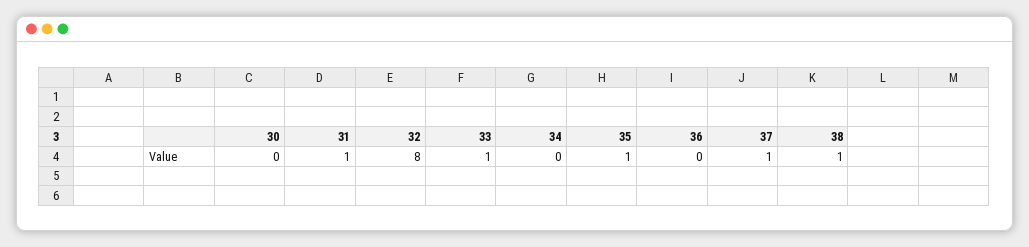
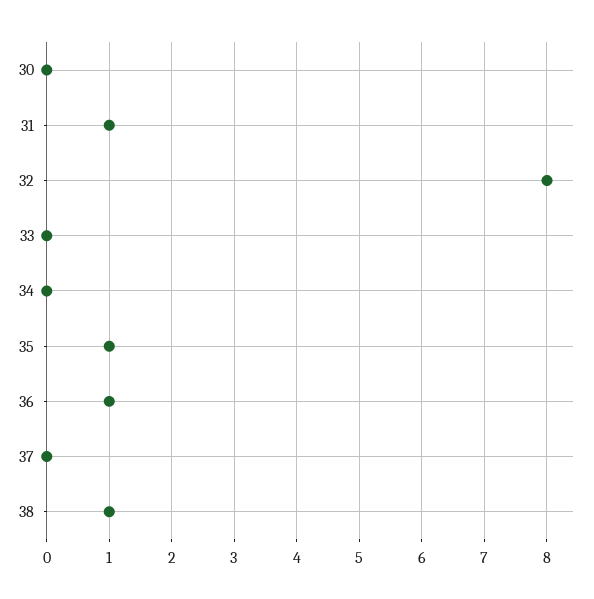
  {
    "30": 0,
    "31": 1,
    "32": 8,
-   "33": 1,
+   "33": 0,
    "34": 0,
    "35": 1,
-   "36": 0,
+   "36": 1,
-   "37": 1,
+   "37": 0,
    "38": 1
  }

